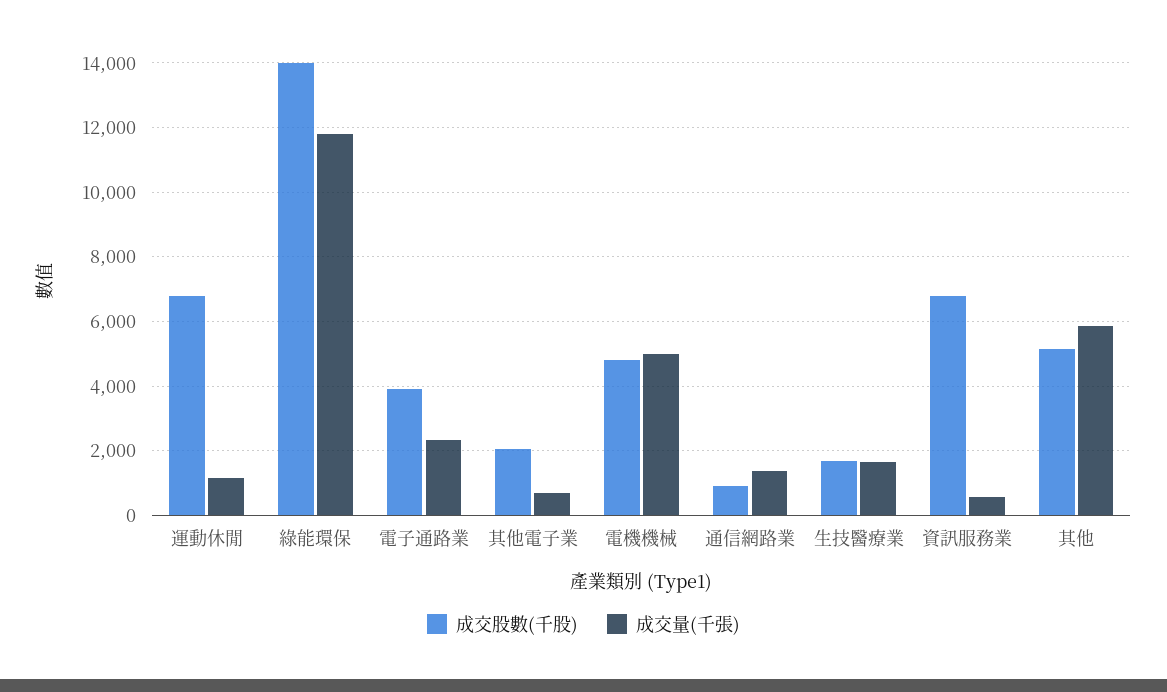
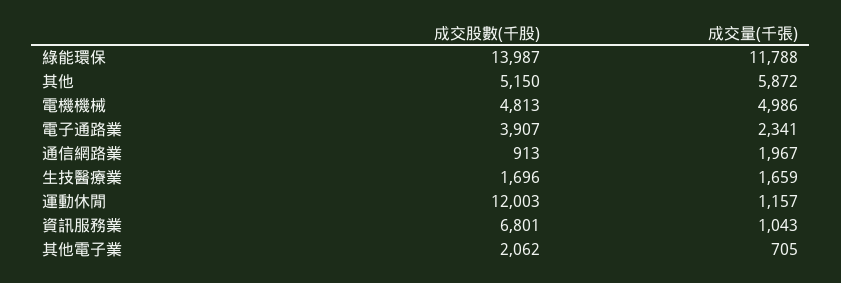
  {
    "成交股數(千股)": {
-     "運動休閒": 6800,
+     "運動休閒": 12003,
      "綠能環保": 13987,
      "電子通路業": 3907,
      "其他電子業": 2062,
      "電機機械": 4813,
      "通信網路業": 913,
      "生技醫療業": 1696,
      "資訊服務業": 6801,
      "其他": 5150
    },
    "成交量(千張)": {
      "運動休閒": 1157,
      "綠能環保": 11788,
      "電子通路業": 2341,
      "其他電子業": 705,
      "電機機械": 4986,
-     "通信網路業": 1400,
+     "通信網路業": 1967,
      "生技醫療業": 1659,
-     "資訊服務業": 600,
+     "資訊服務業": 1043,
      "其他": 5872
    }
  }

